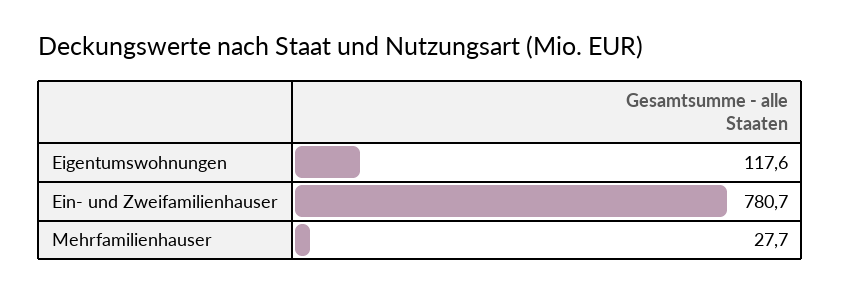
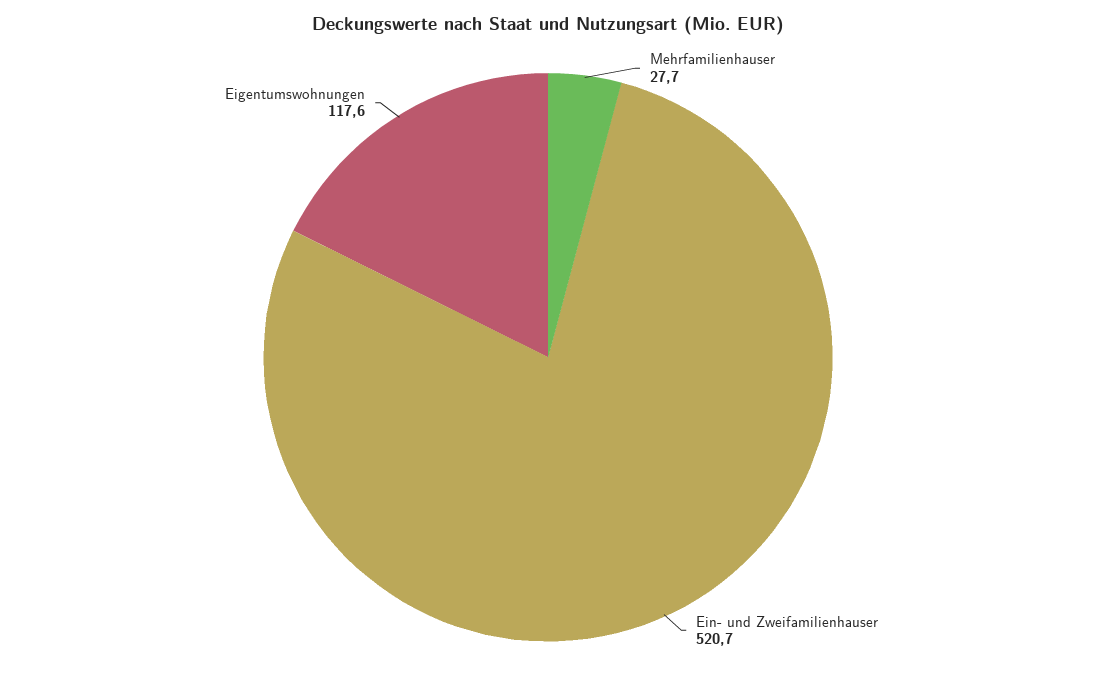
  {
    "Eigentumswohnungen": 117.6,
-   "Ein- und Zweifamilienhauser": 780.7,
+   "Ein- und Zweifamilienhauser": 520.7,
    "Mehrfamilienhauser": 27.7
  }

